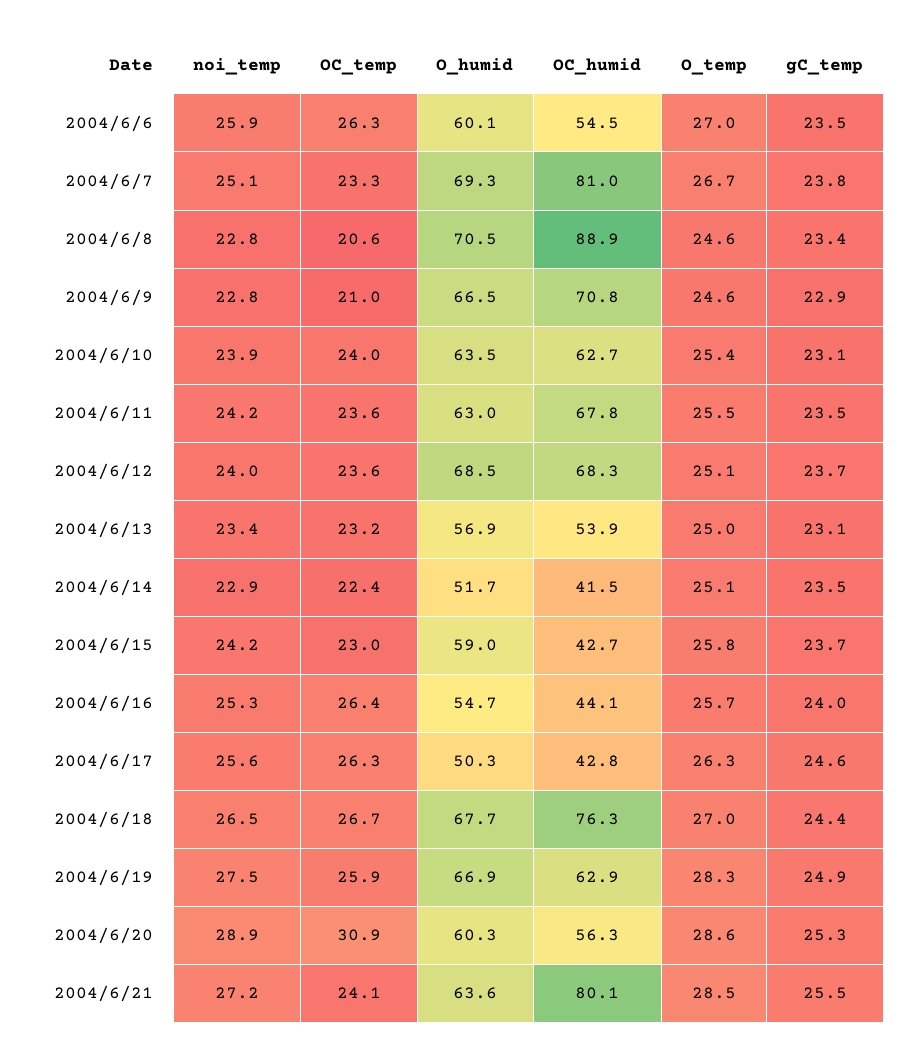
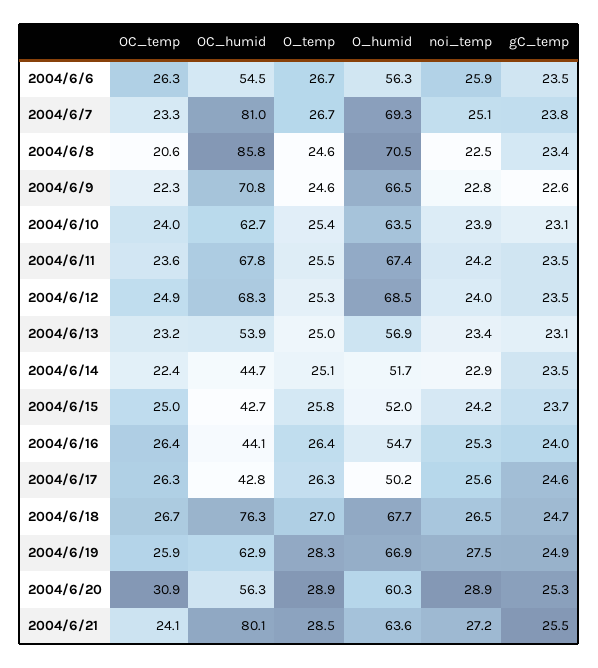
  {
    "noi_temp": {
      "2004/6/6": 25.9,
      "2004/6/7": 25.1,
-     "2004/6/8": 22.8,
+     "2004/6/8": 22.5,
      "2004/6/9": 22.8,
      "2004/6/10": 23.9,
      "2004/6/11": 24.2,
      "2004/6/12": 24,
      "2004/6/13": 23.4,
      "2004/6/14": 22.9,
      "2004/6/15": 24.2,
      "2004/6/16": 25.3,
      "2004/6/17": 25.6,
      "2004/6/18": 26.5,
      "2004/6/19": 27.5,
      "2004/6/20": 28.9,
      "2004/6/21": 27.2
    },
    "OC_temp": {
      "2004/6/6": 26.3,
      "2004/6/7": 23.3,
      "2004/6/8": 20.6,
-     "2004/6/9": 21,
+     "2004/6/9": 22.3,
      "2004/6/10": 24,
      "2004/6/11": 23.6,
-     "2004/6/12": 23.6,
+     "2004/6/12": 24.9,
      "2004/6/13": 23.2,
      "2004/6/14": 22.4,
-     "2004/6/15": 23,
+     "2004/6/15": 25,
      "2004/6/16": 26.4,
      "2004/6/17": 26.3,
      "2004/6/18": 26.7,
      "2004/6/19": 25.9,
      "2004/6/20": 30.9,
      "2004/6/21": 24.1
    },
    "O_humid": {
-     "2004/6/6": 60.1,
+     "2004/6/6": 56.3,
      "2004/6/7": 69.3,
      "2004/6/8": 70.5,
      "2004/6/9": 66.5,
      "2004/6/10": 63.5,
-     "2004/6/11": 63,
+     "2004/6/11": 67.4,
      "2004/6/12": 68.5,
      "2004/6/13": 56.9,
      "2004/6/14": 51.7,
-     "2004/6/15": 59,
+     "2004/6/15": 52,
      "2004/6/16": 54.7,
-     "2004/6/17": 50.3,
+     "2004/6/17": 50.2,
      "2004/6/18": 67.7,
      "2004/6/19": 66.9,
      "2004/6/20": 60.3,
      "2004/6/21": 63.6
    },
    "OC_humid": {
      "2004/6/6": 54.5,
      "2004/6/7": 81,
-     "2004/6/8": 88.9,
+     "2004/6/8": 85.8,
      "2004/6/9": 70.8,
      "2004/6/10": 62.7,
      "2004/6/11": 67.8,
      "2004/6/12": 68.3,
      "2004/6/13": 53.9,
-     "2004/6/14": 41.5,
+     "2004/6/14": 44.7,
      "2004/6/15": 42.7,
      "2004/6/16": 44.1,
      "2004/6/17": 42.8,
      "2004/6/18": 76.3,
      "2004/6/19": 62.9,
      "2004/6/20": 56.3,
      "2004/6/21": 80.1
    },
    "O_temp": {
-     "2004/6/6": 27,
+     "2004/6/6": 26.7,
      "2004/6/7": 26.7,
      "2004/6/8": 24.6,
      "2004/6/9": 24.6,
      "2004/6/10": 25.4,
      "2004/6/11": 25.5,
-     "2004/6/12": 25.1,
+     "2004/6/12": 25.3,
      "2004/6/13": 25,
      "2004/6/14": 25.1,
      "2004/6/15": 25.8,
-     "2004/6/16": 25.7,
+     "2004/6/16": 26.4,
      "2004/6/17": 26.3,
      "2004/6/18": 27,
      "2004/6/19": 28.3,
-     "2004/6/20": 28.6,
+     "2004/6/20": 28.9,
      "2004/6/21": 28.5
    },
    "gC_temp": {
      "2004/6/6": 23.5,
      "2004/6/7": 23.8,
      "2004/6/8": 23.4,
-     "2004/6/9": 22.9,
+     "2004/6/9": 22.6,
      "2004/6/10": 23.1,
      "2004/6/11": 23.5,
-     "2004/6/12": 23.7,
+     "2004/6/12": 23.5,
      "2004/6/13": 23.1,
      "2004/6/14": 23.5,
      "2004/6/15": 23.7,
      "2004/6/16": 24,
      "2004/6/17": 24.6,
-     "2004/6/18": 24.4,
+     "2004/6/18": 24.7,
      "2004/6/19": 24.9,
      "2004/6/20": 25.3,
      "2004/6/21": 25.5
    }
  }

